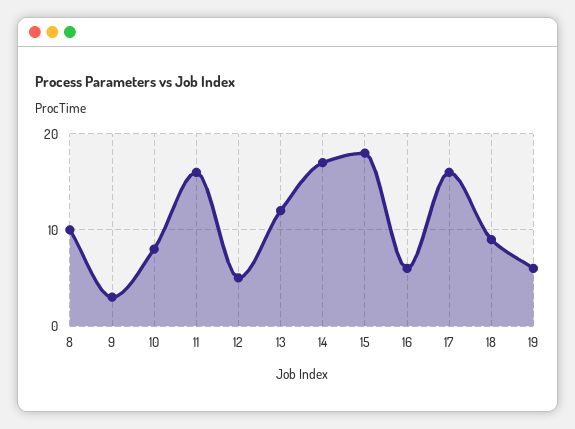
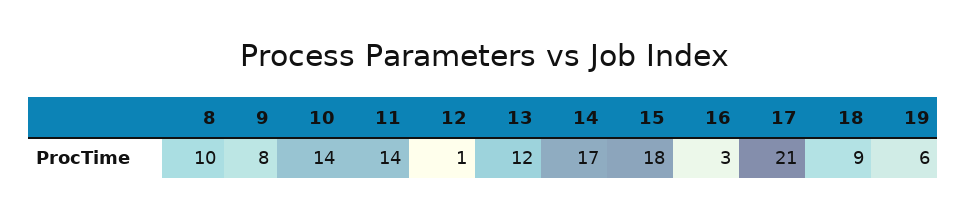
  {
    "8": 10,
-   "9": 3,
+   "9": 8,
-   "10": 8,
+   "10": 14,
-   "11": 16,
+   "11": 14,
-   "12": 5,
+   "12": 1,
    "13": 12,
    "14": 17,
    "15": 18,
-   "16": 6,
+   "16": 3,
-   "17": 16,
+   "17": 21,
    "18": 9,
    "19": 6
  }

